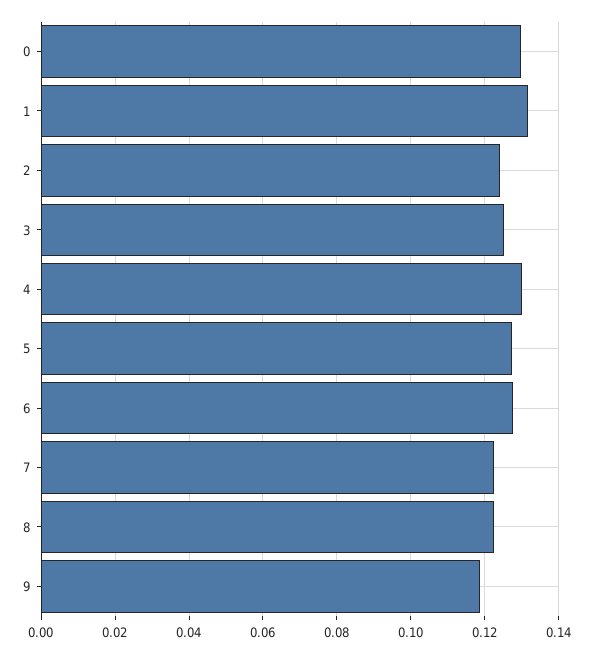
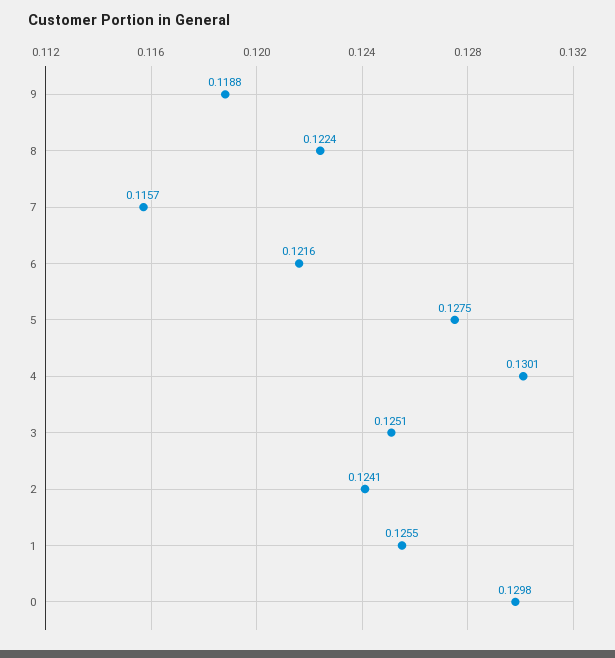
  {
    "0": 0.1298,
-   "1": 0.132,
+   "1": 0.1255,
    "2": 0.1241,
    "3": 0.1251,
    "4": 0.1301,
    "5": 0.1275,
-   "6": 0.128,
+   "6": 0.1216,
-   "7": 0.122,
+   "7": 0.1157,
    "8": 0.1224,
    "9": 0.1188
  }

